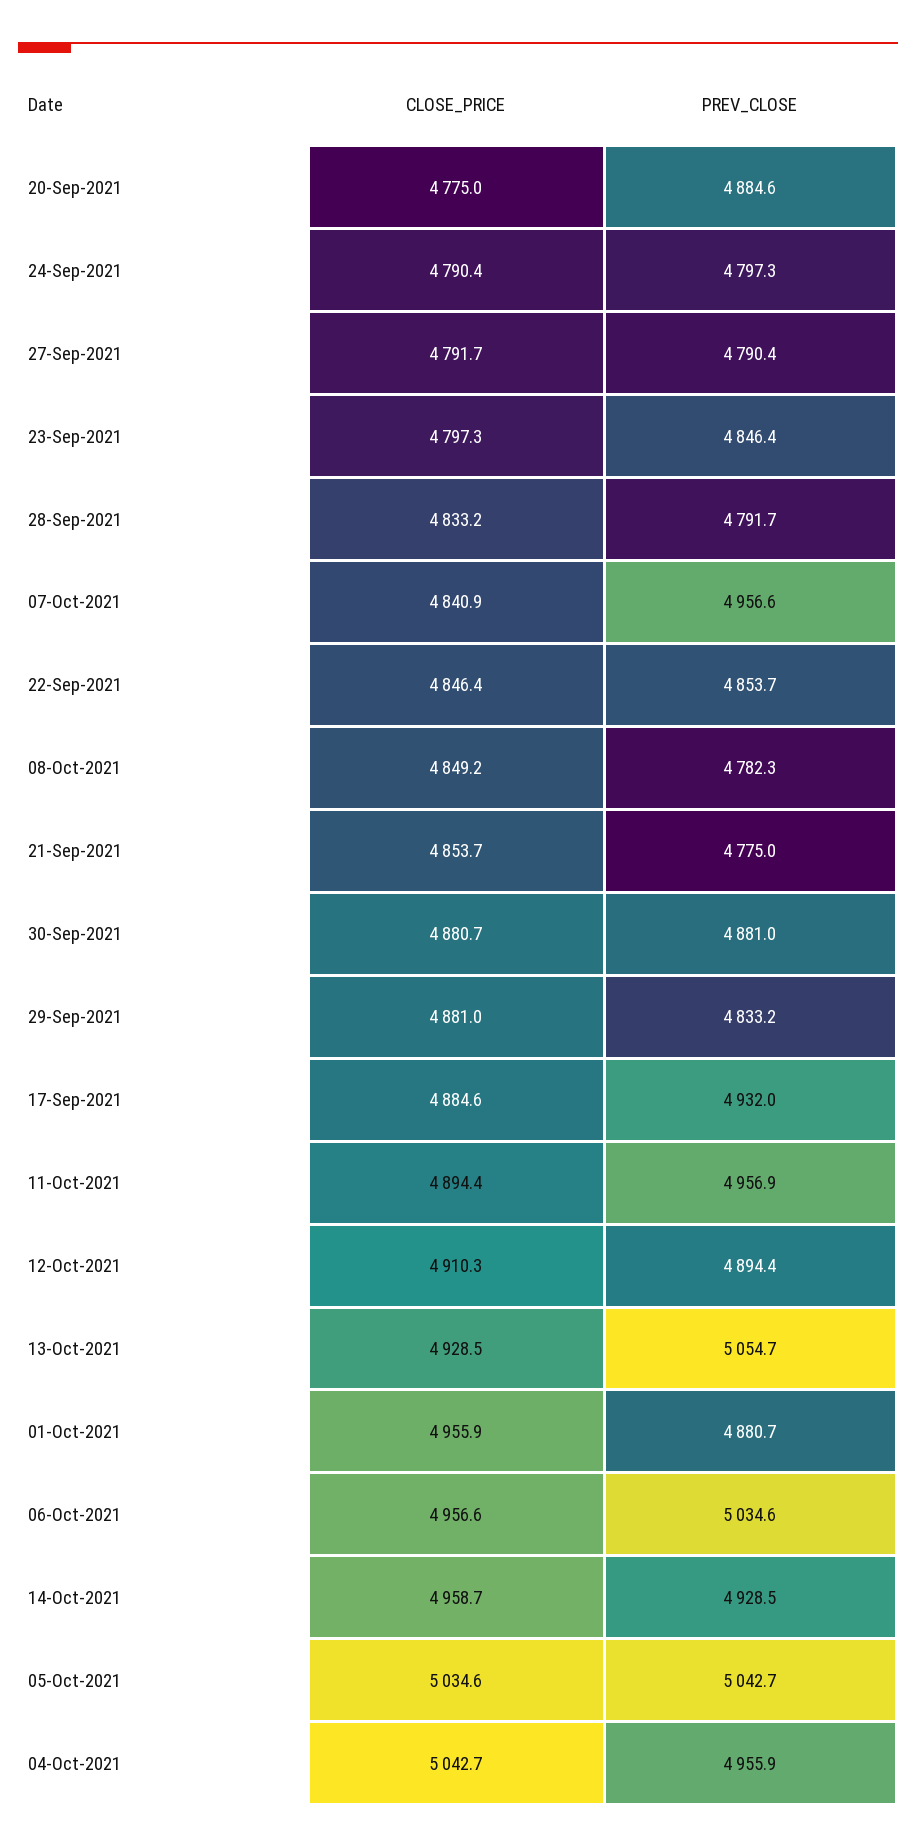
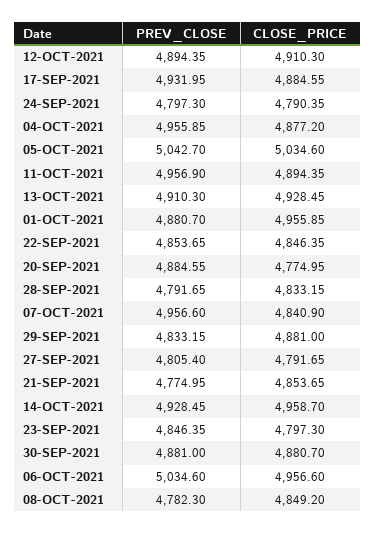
  {
    "CLOSE_PRICE": {
      "20-Sep-2021": 4774.95,
      "24-Sep-2021": 4790.35,
      "27-Sep-2021": 4791.65,
      "23-Sep-2021": 4797.3,
      "28-Sep-2021": 4833.15,
      "07-Oct-2021": 4840.9,
      "22-Sep-2021": 4846.35,
      "08-Oct-2021": 4849.2,
      "21-Sep-2021": 4853.65,
      "30-Sep-2021": 4880.7,
      "29-Sep-2021": 4881,
      "17-Sep-2021": 4884.55,
      "11-Oct-2021": 4894.35,
      "12-Oct-2021": 4910.3,
      "13-Oct-2021": 4928.45,
      "01-Oct-2021": 4955.85,
      "06-Oct-2021": 4956.6,
      "14-Oct-2021": 4958.7,
      "05-Oct-2021": 5034.6,
-     "04-Oct-2021": 5042.7
+     "04-Oct-2021": 4877.2
    },
    "PREV_CLOSE": {
      "20-Sep-2021": 4884.55,
      "24-Sep-2021": 4797.3,
-     "27-Sep-2021": 4790.4,
+     "27-Sep-2021": 4805.4,
      "23-Sep-2021": 4846.35,
      "28-Sep-2021": 4791.65,
      "07-Oct-2021": 4956.6,
      "22-Sep-2021": 4853.65,
      "08-Oct-2021": 4782.3,
      "21-Sep-2021": 4774.95,
      "30-Sep-2021": 4881,
      "29-Sep-2021": 4833.15,
      "17-Sep-2021": 4931.95,
      "11-Oct-2021": 4956.9,
      "12-Oct-2021": 4894.35,
-     "13-Oct-2021": 5054.7,
+     "13-Oct-2021": 4910.3,
      "01-Oct-2021": 4880.7,
      "06-Oct-2021": 5034.6,
      "14-Oct-2021": 4928.45,
      "05-Oct-2021": 5042.7,
      "04-Oct-2021": 4955.85
    }
  }

